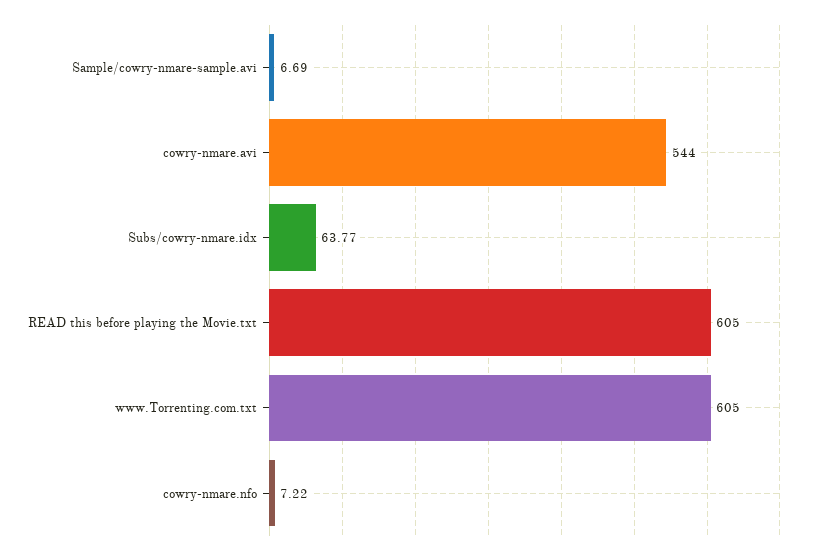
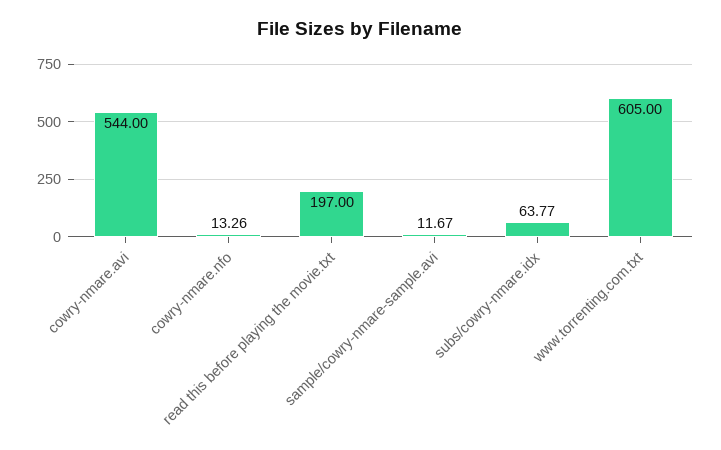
  {
-   "Sample/cowry-nmare-sample.avi": 6.69,
+   "Sample/cowry-nmare-sample.avi": 11.67,
    "cowry-nmare.avi": 544,
    "Subs/cowry-nmare.idx": 63.77,
-   "READ this before playing the Movie.txt": 605,
+   "READ this before playing the Movie.txt": 197,
    "www.Torrenting.com.txt": 605,
-   "cowry-nmare.nfo": 7.22
+   "cowry-nmare.nfo": 13.26
  }

